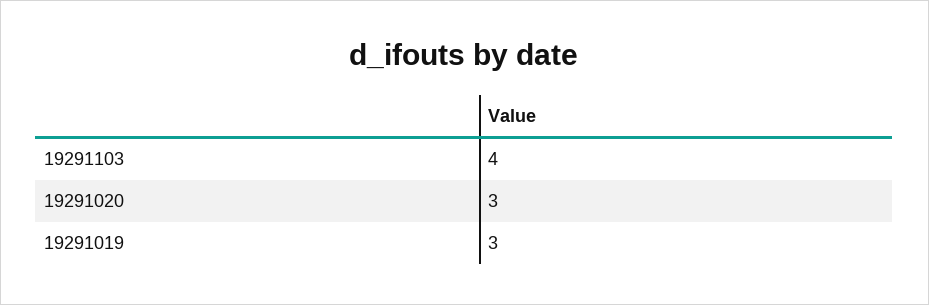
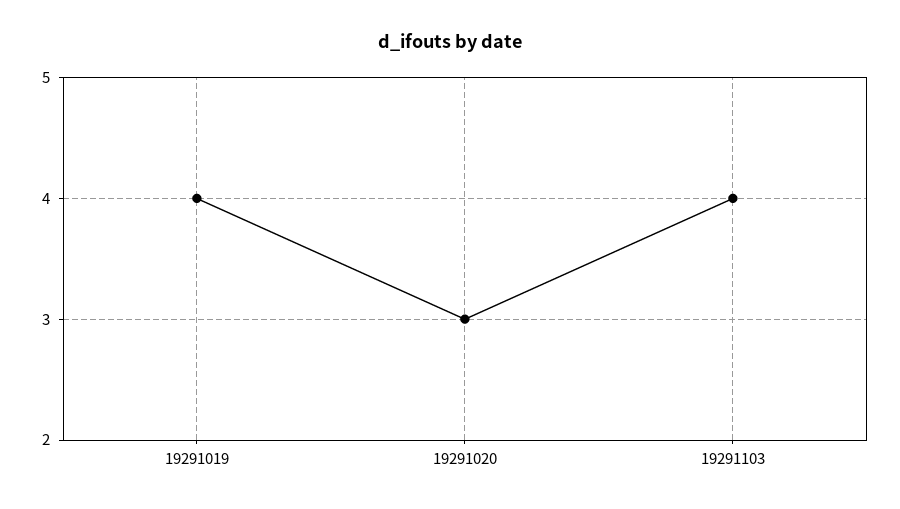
  {
    "19291103": 4,
    "19291020": 3,
-   "19291019": 3
+   "19291019": 4
  }

